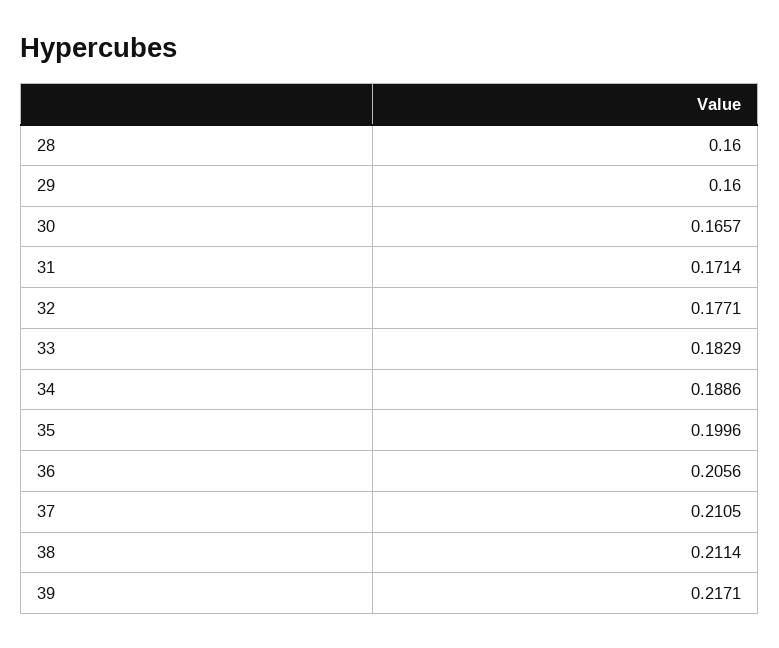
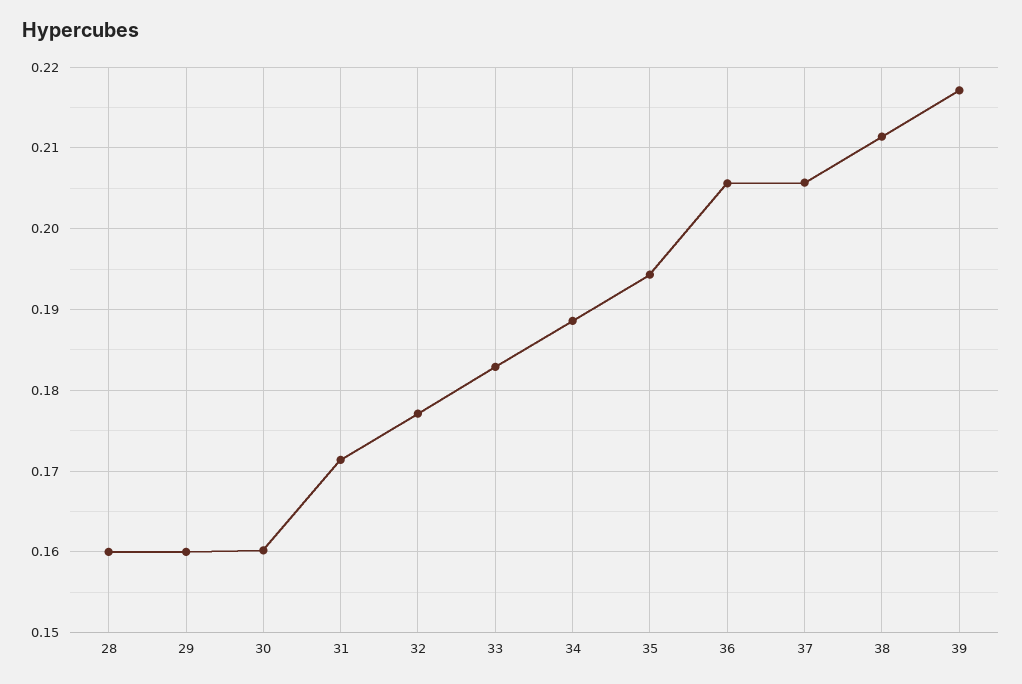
  {
    "28": 0.16,
    "29": 0.16,
-   "30": 0.1657,
+   "30": 0.16,
    "31": 0.1714,
    "32": 0.1771,
    "33": 0.1829,
    "34": 0.1886,
-   "35": 0.1996,
+   "35": 0.194,
    "36": 0.2056,
-   "37": 0.2105,
+   "37": 0.206,
    "38": 0.2114,
    "39": 0.2171
  }

